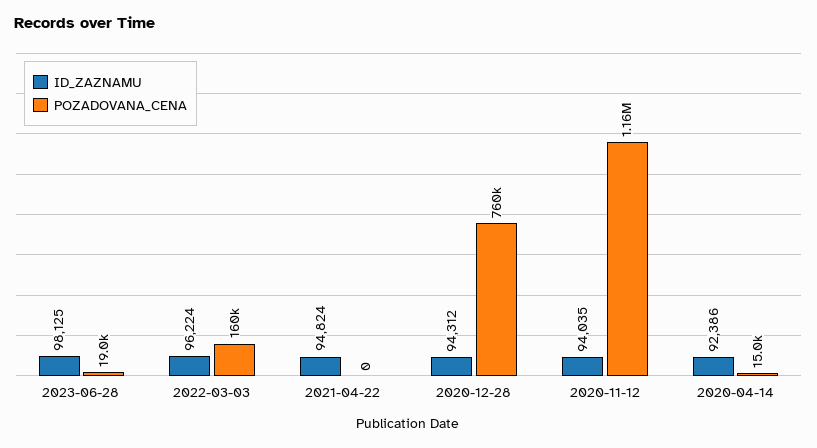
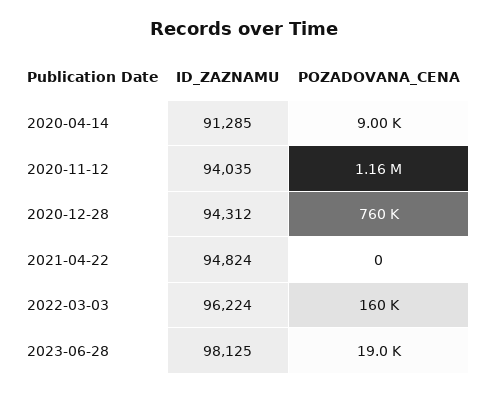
  {
    "ID_ZAZNAMU": {
      "2023-06-28": 98125,
      "2022-03-03": 96224,
      "2021-04-22": 94824,
      "2020-12-28": 94312,
      "2020-11-12": 94035,
-     "2020-04-14": 92386
+     "2020-04-14": 91285
    },
    "POZADOVANA_CENA": {
      "2023-06-28": 19000,
      "2022-03-03": 160000,
      "2021-04-22": 0,
      "2020-12-28": 760000,
      "2020-11-12": 1160000,
-     "2020-04-14": 15000
+     "2020-04-14": 9000
    }
  }

